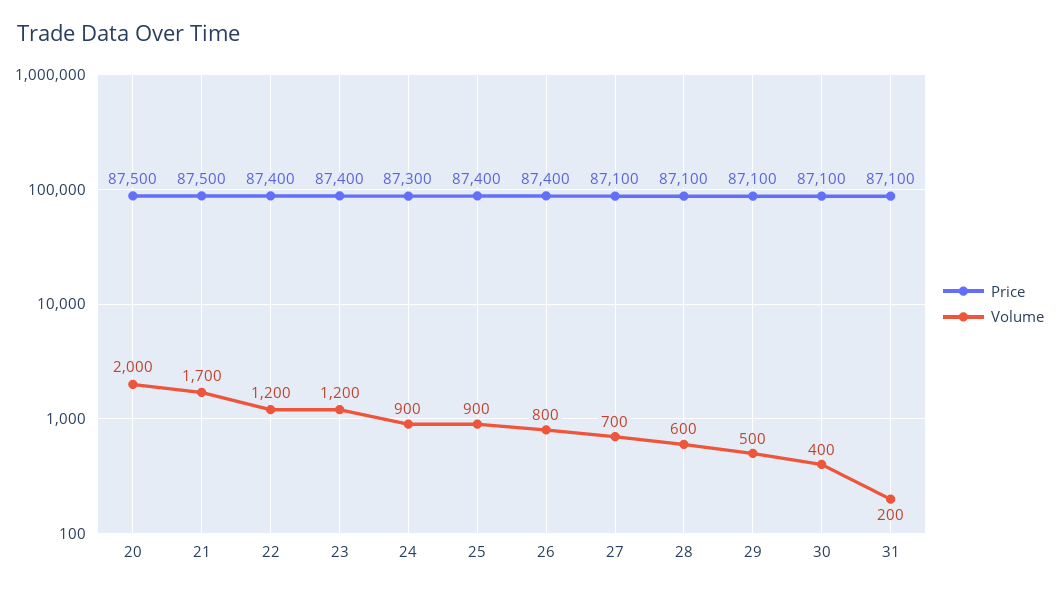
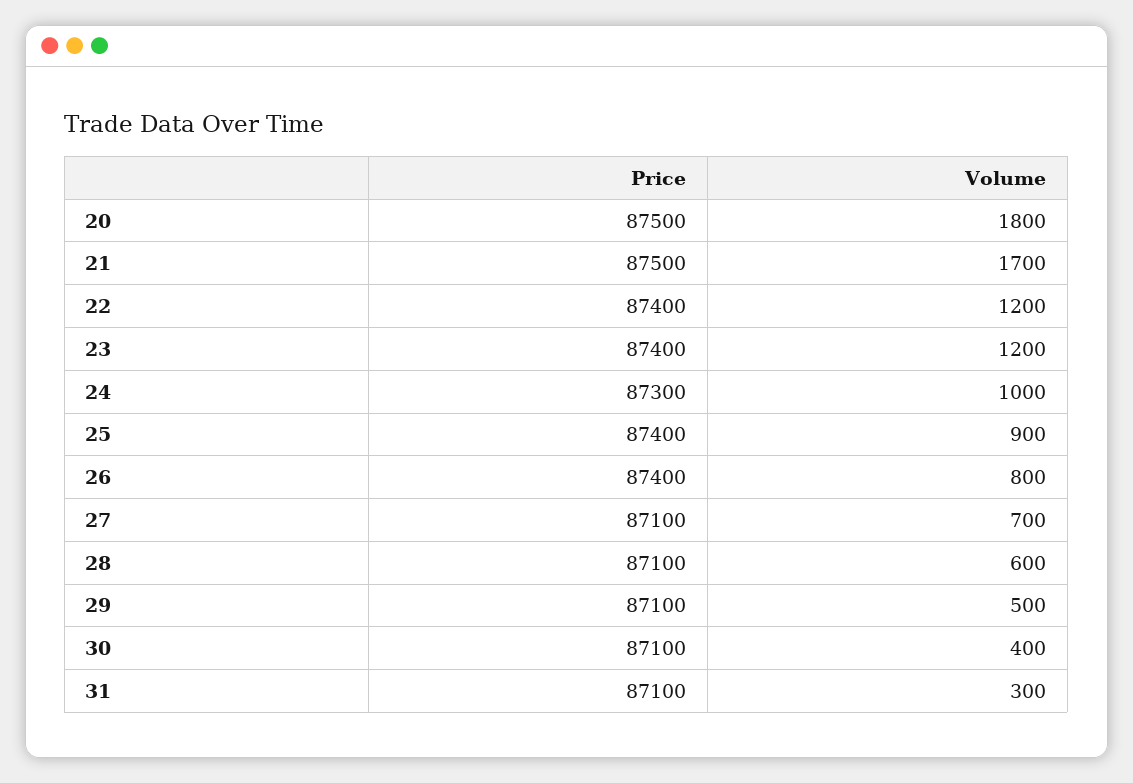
  {
    "Price": {
      "20": 87500,
      "21": 87500,
      "22": 87400,
      "23": 87400,
      "24": 87300,
      "25": 87400,
      "26": 87400,
      "27": 87100,
      "28": 87100,
      "29": 87100,
      "30": 87100,
      "31": 87100
    },
    "Volume": {
-     "20": 2000,
+     "20": 1800,
      "21": 1700,
      "22": 1200,
      "23": 1200,
-     "24": 900,
+     "24": 1000,
      "25": 900,
      "26": 800,
      "27": 700,
      "28": 600,
      "29": 500,
      "30": 400,
-     "31": 200
+     "31": 300
    }
  }

